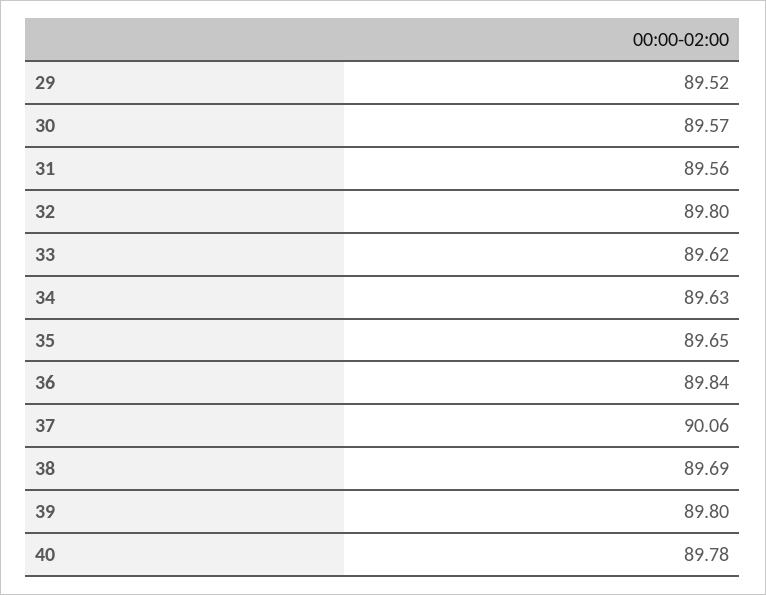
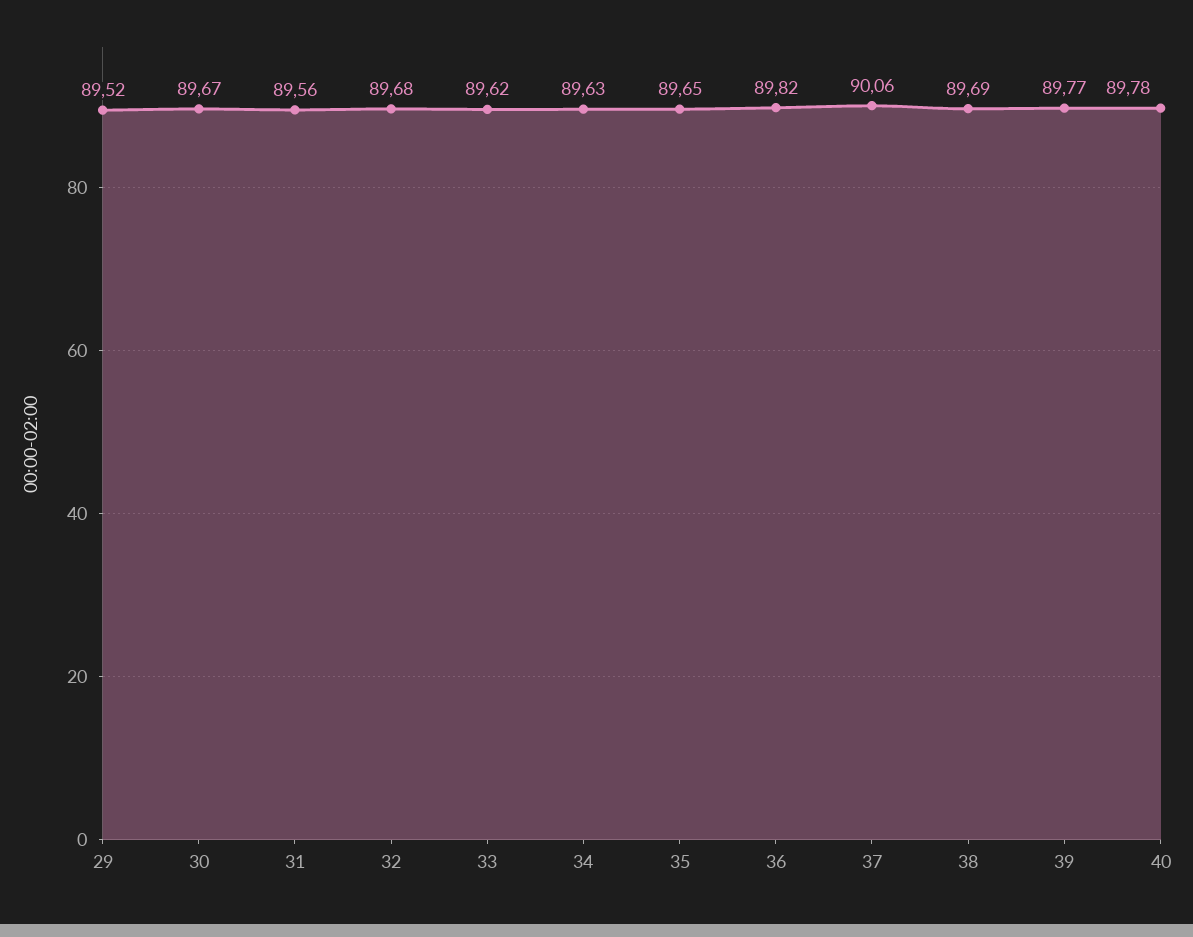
  {
    "29": 89.52,
-   "30": 89.57,
+   "30": 89.67,
    "31": 89.56,
-   "32": 89.8,
+   "32": 89.68,
    "33": 89.62,
    "34": 89.63,
    "35": 89.65,
-   "36": 89.84,
+   "36": 89.82,
    "37": 90.06,
    "38": 89.69,
-   "39": 89.8,
+   "39": 89.77,
    "40": 89.78
  }

